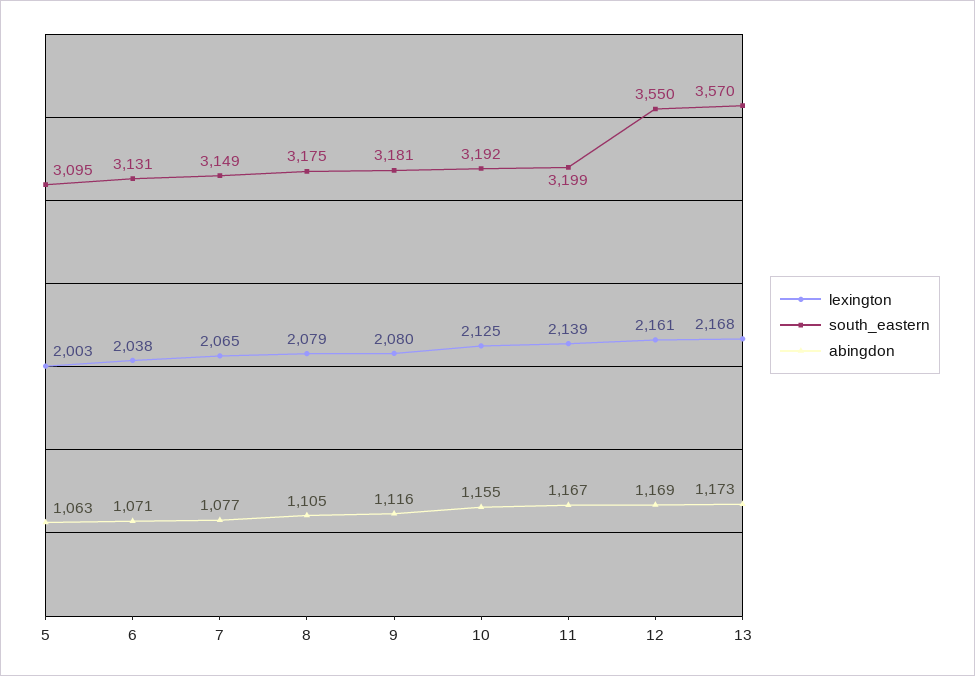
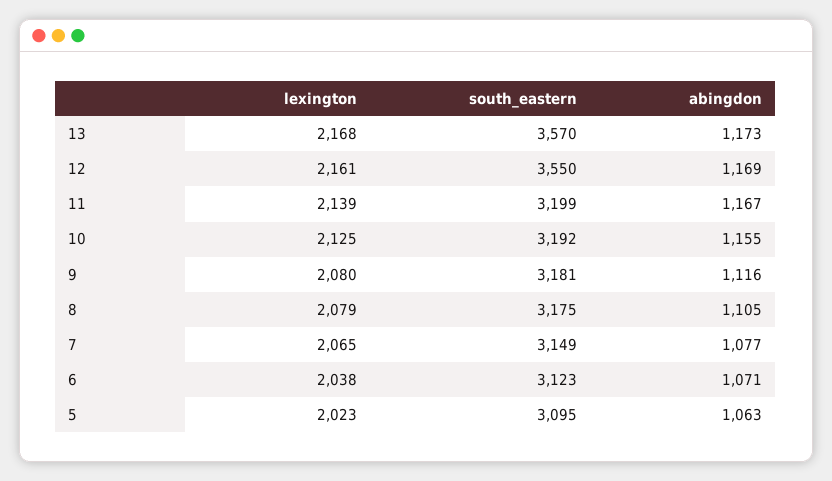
  {
    "lexington": {
-     "5": 2003,
+     "5": 2023,
      "6": 2038,
      "7": 2065,
      "8": 2079,
      "9": 2080,
      "10": 2125,
      "11": 2139,
      "12": 2161,
      "13": 2168
    },
    "south_eastern": {
      "5": 3095,
-     "6": 3131,
+     "6": 3123,
      "7": 3149,
      "8": 3175,
      "9": 3181,
      "10": 3192,
      "11": 3199,
      "12": 3550,
      "13": 3570
    },
    "abingdon": {
      "5": 1063,
      "6": 1071,
      "7": 1077,
      "8": 1105,
      "9": 1116,
      "10": 1155,
      "11": 1167,
      "12": 1169,
      "13": 1173
    }
  }

